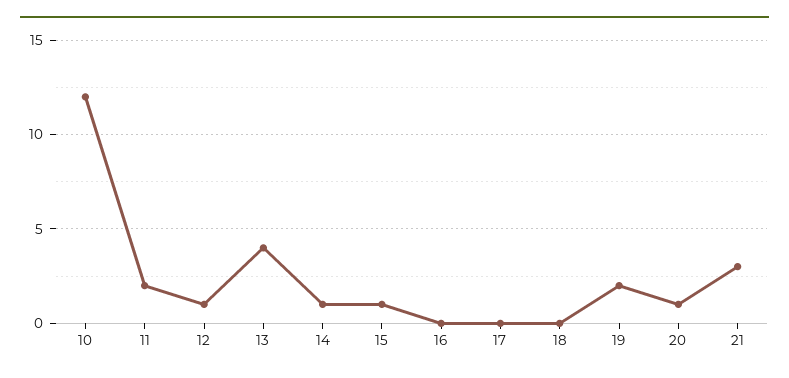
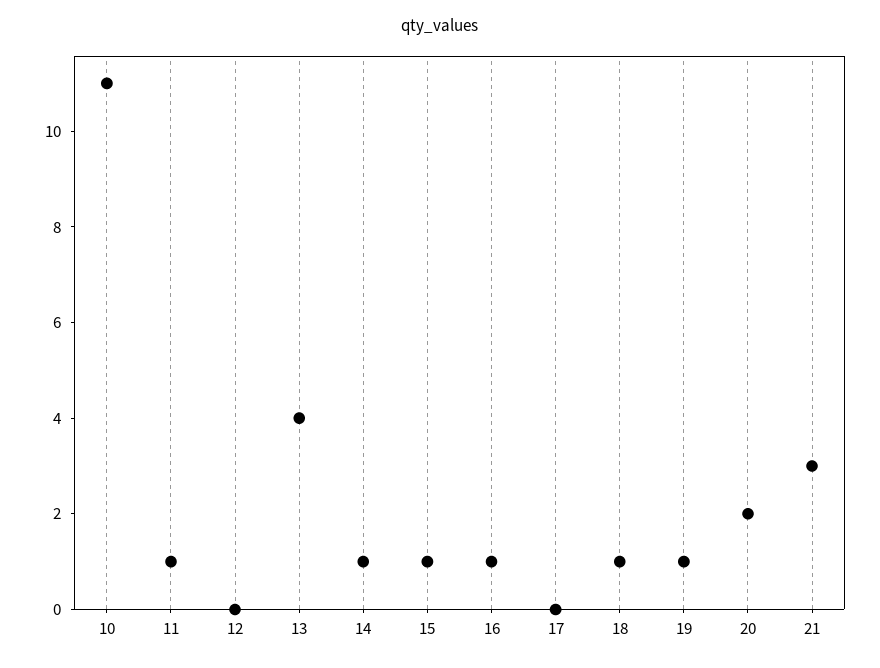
  {
-   "10": 12,
+   "10": 11,
-   "11": 2,
+   "11": 1,
-   "12": 1,
+   "12": 0,
    "13": 4,
    "14": 1,
    "15": 1,
-   "16": 0,
+   "16": 1,
    "17": 0,
-   "18": 0,
+   "18": 1,
-   "19": 2,
+   "19": 1,
-   "20": 1,
+   "20": 2,
    "21": 3
  }

